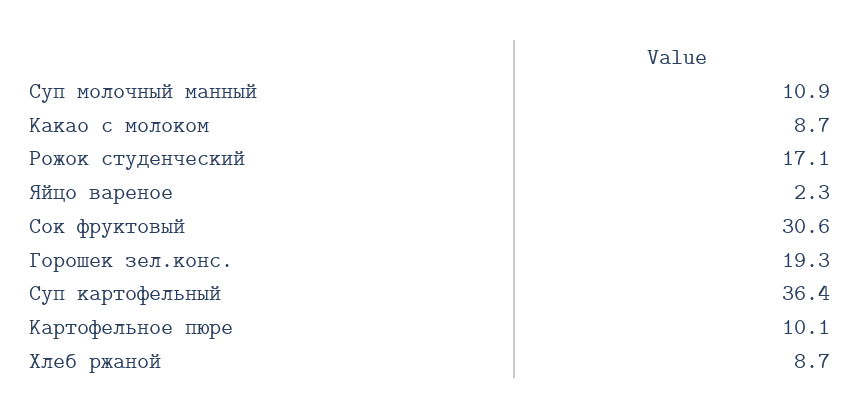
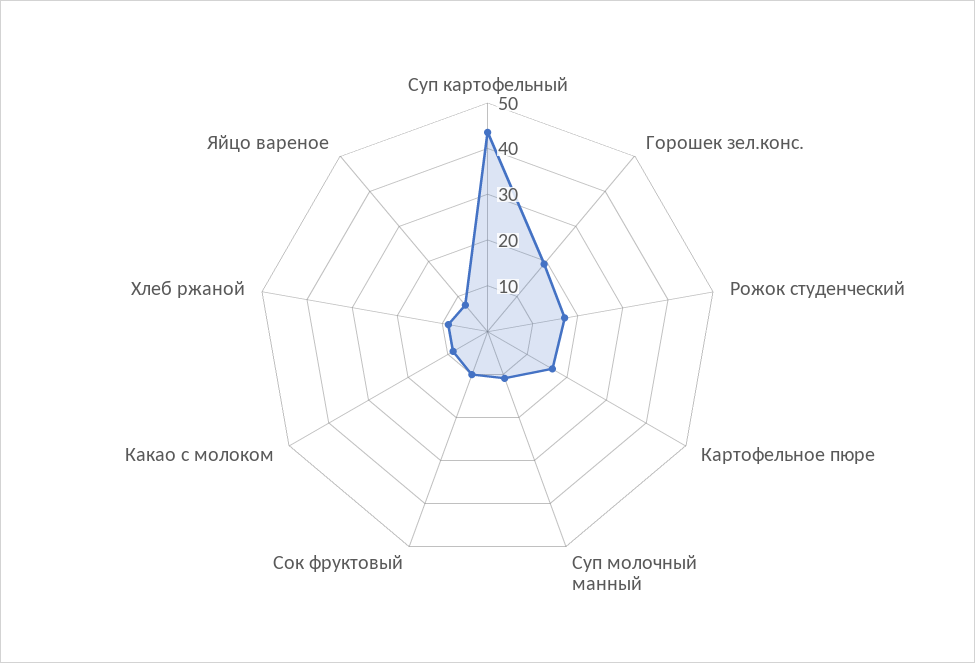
  {
    "Суп молочный манный": 10.9,
    "Какао с молоком": 8.7,
    "Рожок студенческий": 17.1,
-   "Яйцо вареное": 2.3,
+   "Яйцо вареное": 8,
-   "Сок фруктовый": 30.6,
+   "Сок фруктовый": 10,
    "Горошек зел.конс.": 19.3,
-   "Суп картофельный": 36.4,
+   "Суп картофельный": 44,
-   "Картофельное пюре": 10.1,
+   "Картофельное пюре": 16,
    "Хлеб ржаной": 8.7
  }

